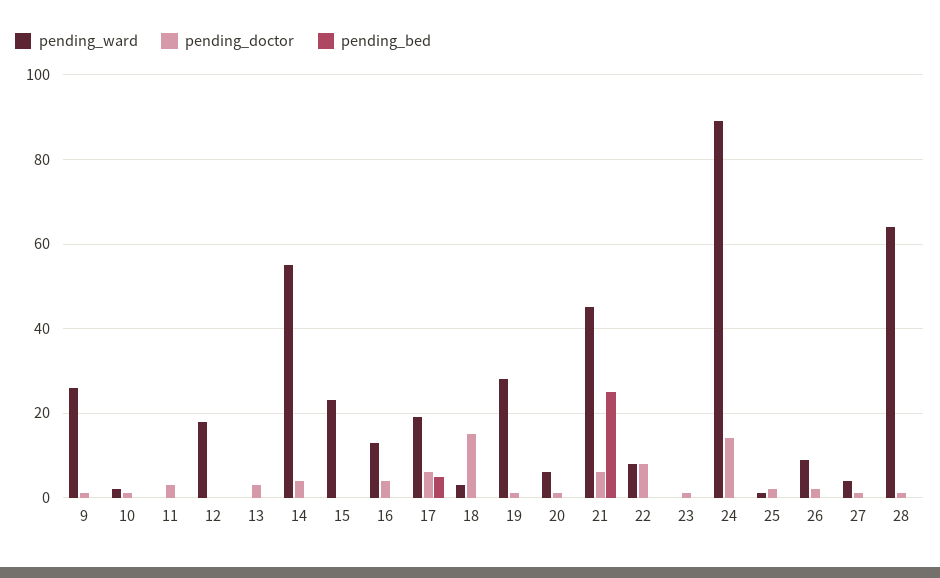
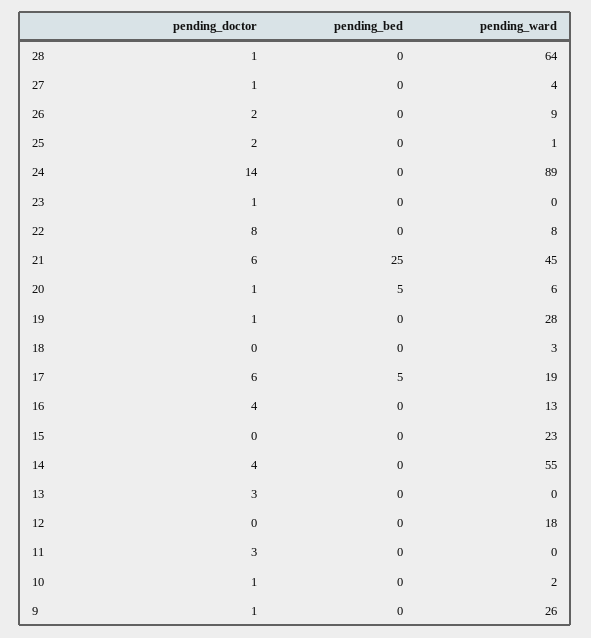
  {
    "pending_ward": {
      "9": 26,
      "10": 2,
      "11": 0,
      "12": 18,
      "13": 0,
      "14": 55,
      "15": 23,
      "16": 13,
      "17": 19,
      "18": 3,
      "19": 28,
      "20": 6,
      "21": 45,
      "22": 8,
      "23": 0,
      "24": 89,
      "25": 1,
      "26": 9,
      "27": 4,
      "28": 64
    },
    "pending_doctor": {
      "9": 1,
      "10": 1,
      "11": 3,
      "12": 0,
      "13": 3,
      "14": 4,
      "15": 0,
      "16": 4,
      "17": 6,
-     "18": 15,
+     "18": 0,
      "19": 1,
      "20": 1,
      "21": 6,
      "22": 8,
      "23": 1,
      "24": 14,
      "25": 2,
      "26": 2,
      "27": 1,
      "28": 1
    },
    "pending_bed": {
      "9": 0,
      "10": 0,
      "11": 0,
      "12": 0,
      "13": 0,
      "14": 0,
      "15": 0,
      "16": 0,
      "17": 5,
      "18": 0,
      "19": 0,
-     "20": 0,
+     "20": 5,
      "21": 25,
      "22": 0,
      "23": 0,
      "24": 0,
      "25": 0,
      "26": 0,
      "27": 0,
      "28": 0
    }
  }

